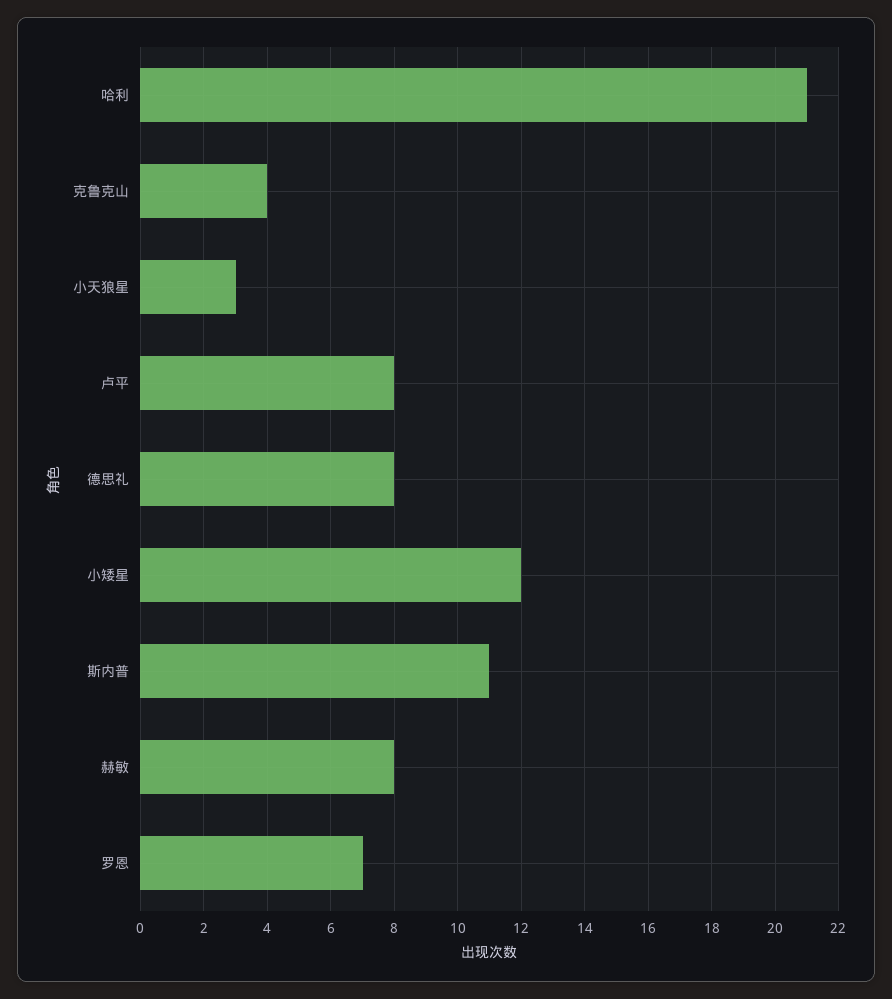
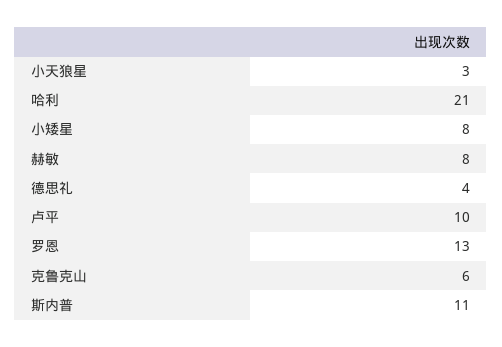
  {
    "哈利": 21,
-   "克鲁克山": 4,
+   "克鲁克山": 6,
    "小天狼星": 3,
-   "卢平": 8,
+   "卢平": 10,
-   "德思礼": 8,
+   "德思礼": 4,
-   "小矮星": 12,
+   "小矮星": 8,
    "斯内普": 11,
    "赫敏": 8,
-   "罗恩": 7
+   "罗恩": 13
  }

